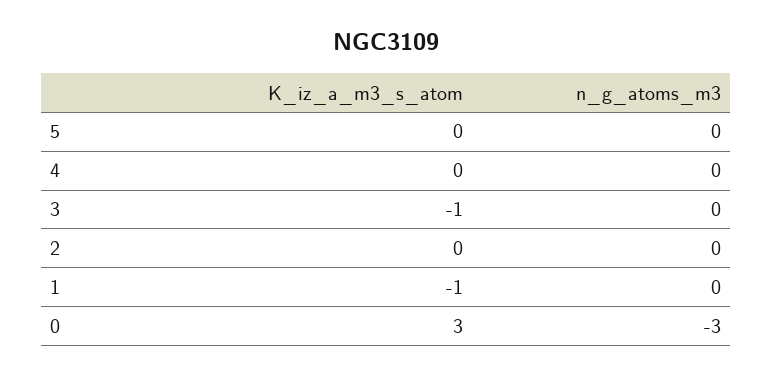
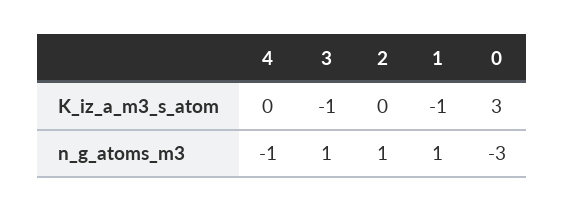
  {
    "K_iz_a_m3_s_atom": {
-     "5": 0,
      "4": 0,
      "3": -1,
      "2": 0,
      "1": -1,
      "0": 3
    },
    "n_g_atoms_m3": {
-     "5": 0,
-     "4": 0,
+     "4": -1,
-     "3": 0,
+     "3": 1,
-     "2": 0,
+     "2": 1,
-     "1": 0,
+     "1": 1,
      "0": -3
    }
  }

